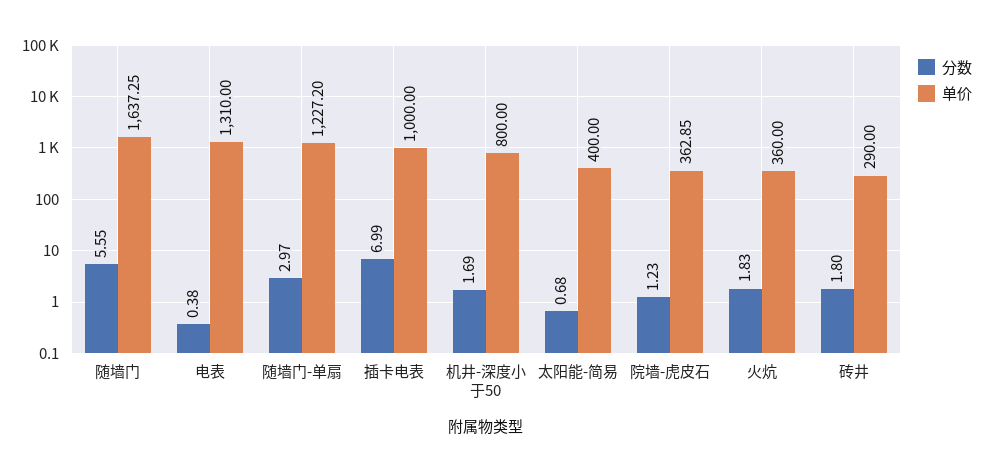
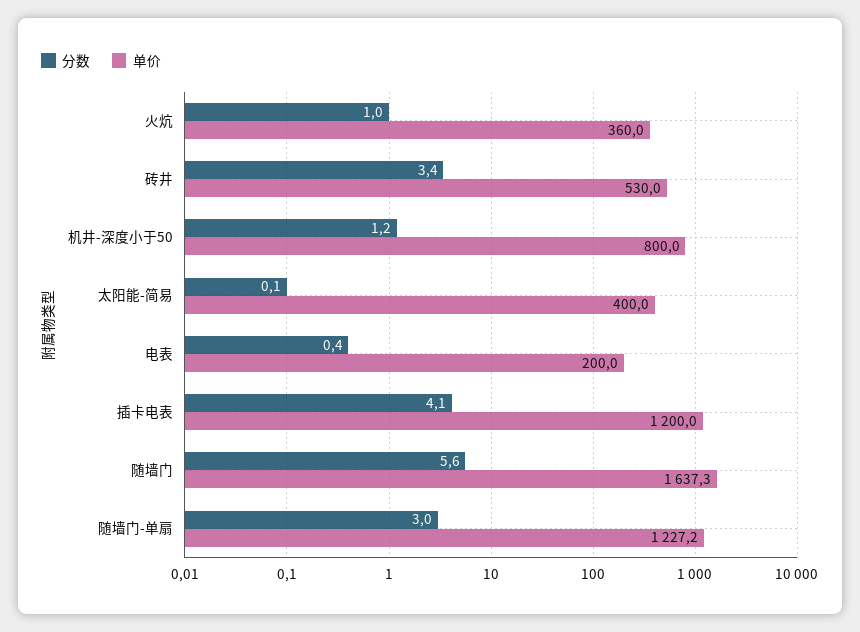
  {
    "分数": {
      "随墙门": 5.55,
      "电表": 0.38,
      "随墙门-单扇": 2.97,
-     "插卡电表": 6.99,
+     "插卡电表": 4.1,
-     "机井-深度小于50": 1.69,
+     "机井-深度小于50": 1.2,
-     "太阳能-简易": 0.68,
+     "太阳能-简易": 0.1,
-     "院墙-虎皮石": 1.23,
-     "火炕": 1.83,
+     "火炕": 1,
-     "砖井": 1.8
+     "砖井": 3.4
    },
    "单价": {
      "随墙门": 1637.25,
-     "电表": 1310,
+     "电表": 200,
      "随墙门-单扇": 1227.2,
-     "插卡电表": 1000,
+     "插卡电表": 1200,
      "机井-深度小于50": 800,
      "太阳能-简易": 400,
-     "院墙-虎皮石": 362.85,
      "火炕": 360,
-     "砖井": 290
+     "砖井": 530
    }
  }

